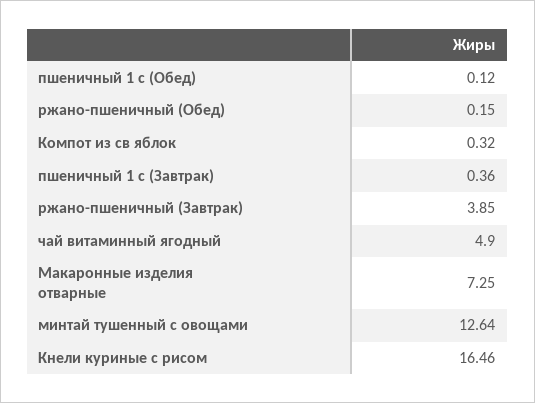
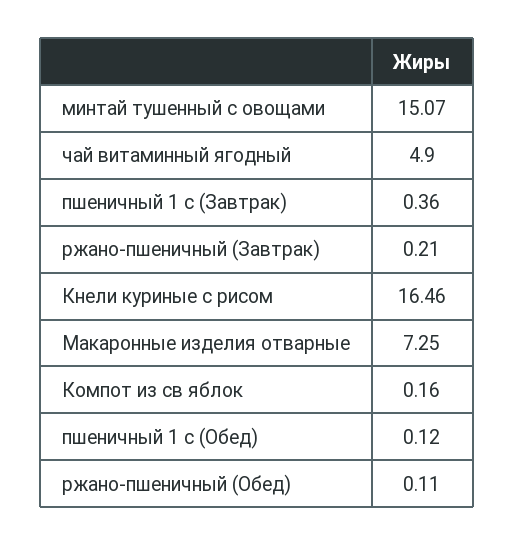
  {
    "пшеничный 1 с (Обед)": 0.12,
-   "ржано-пшеничный (Обед)": 0.15,
+   "ржано-пшеничный (Обед)": 0.11,
-   "Компот из св яблок": 0.32,
+   "Компот из св яблок": 0.16,
    "пшеничный 1 с (Завтрак)": 0.36,
-   "ржано-пшеничный (Завтрак)": 3.85,
+   "ржано-пшеничный (Завтрак)": 0.21,
    "чай витаминный ягодный": 4.9,
    "Макаронные изделия отварные": 7.25,
-   "минтай тушенный с овощами": 12.64,
+   "минтай тушенный с овощами": 15.07,
    "Кнели куриные с рисом": 16.46
  }

